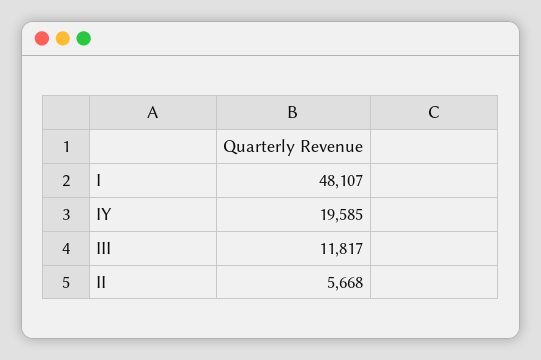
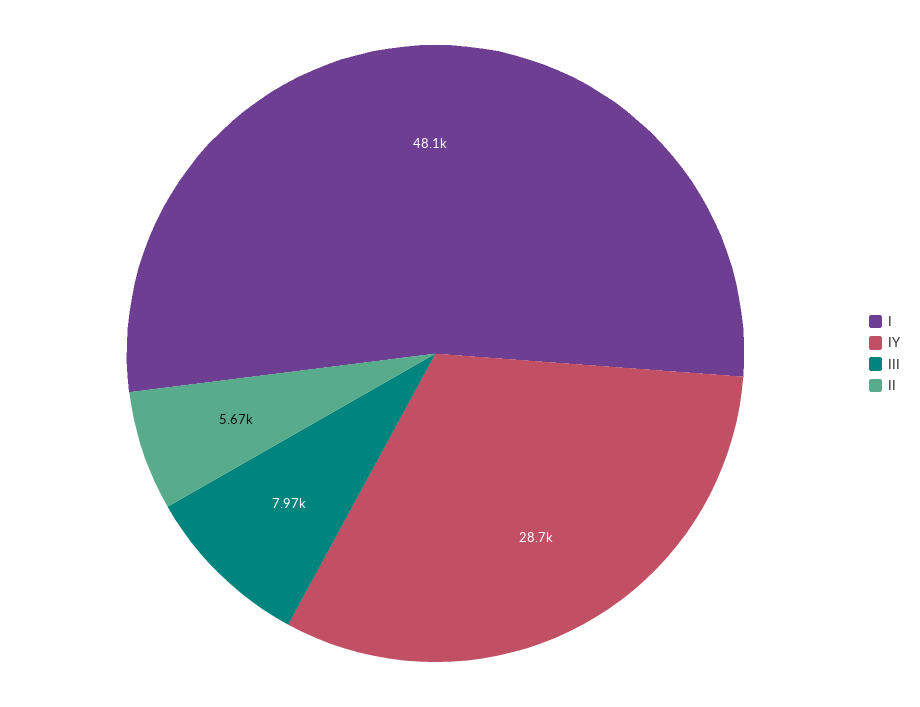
  {
    "I": 48107,
-   "IY": 19585,
+   "IY": 28700,
-   "III": 11817,
+   "III": 7970,
    "II": 5668
  }

